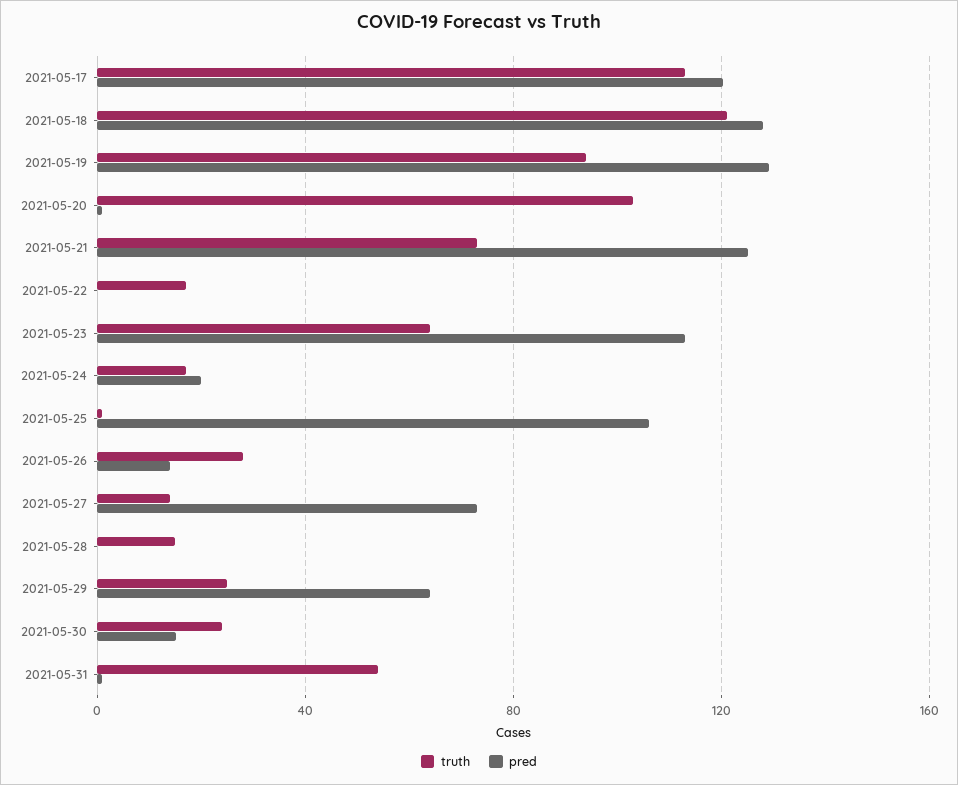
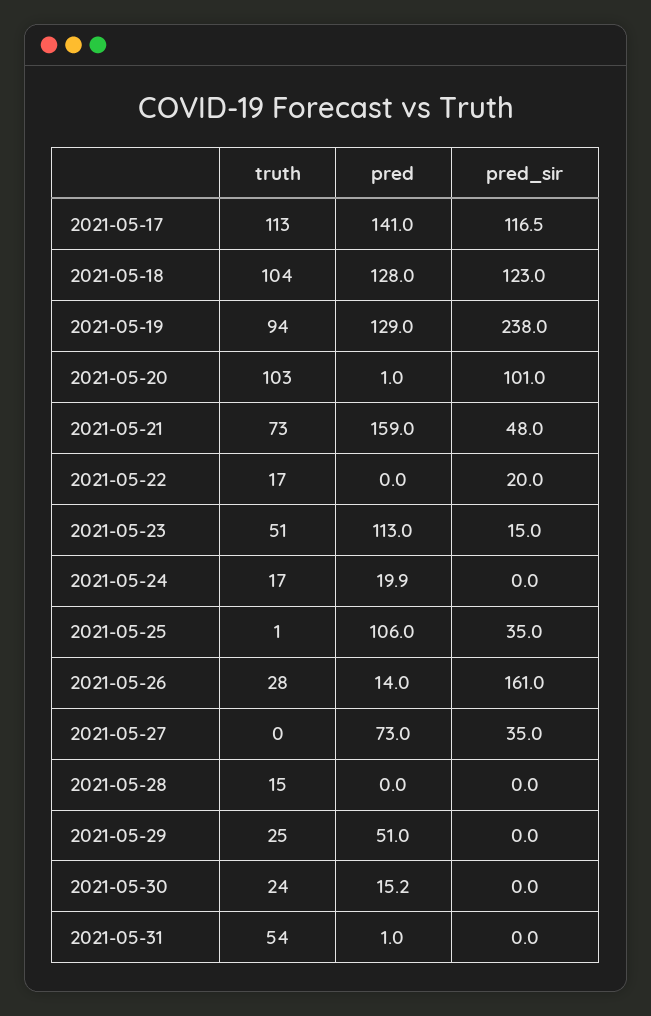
  {
    "truth": {
      "2021-05-17": 113,
-     "2021-05-18": 120,
+     "2021-05-18": 104,
      "2021-05-19": 94,
      "2021-05-20": 103,
      "2021-05-21": 73,
      "2021-05-22": 17,
-     "2021-05-23": 65,
+     "2021-05-23": 51,
      "2021-05-24": 17,
      "2021-05-25": 1,
      "2021-05-26": 28,
-     "2021-05-27": 15,
+     "2021-05-27": 0,
      "2021-05-28": 15,
      "2021-05-29": 25,
      "2021-05-30": 24,
      "2021-05-31": 54
    },
    "pred": {
-     "2021-05-17": 120,
+     "2021-05-17": 141,
      "2021-05-18": 128,
      "2021-05-19": 129,
      "2021-05-20": 1,
-     "2021-05-21": 125,
+     "2021-05-21": 159,
      "2021-05-22": 0,
      "2021-05-23": 113,
      "2021-05-24": 19.9,
      "2021-05-25": 106,
      "2021-05-26": 14,
      "2021-05-27": 73,
      "2021-05-28": 0,
-     "2021-05-29": 65,
+     "2021-05-29": 51,
      "2021-05-30": 15.2,
      "2021-05-31": 1
-   }
+   },
+   "pred_sir": {
+     "2021-05-17": 116.5,
+     "2021-05-18": 123,
+     "2021-05-19": 238,
+     "2021-05-20": 101,
+     "2021-05-21": 48,
+     "2021-05-22": 20,
+     "2021-05-23": 15,
+     "2021-05-24": 0,
+     "2021-05-25": 35,
+     "2021-05-26": 161,
+     "2021-05-27": 35,
+     "2021-05-28": 0,
+     "2021-05-29": 0,
+     "2021-05-30": 0,
+     "2021-05-31": 0
+   }
  }

